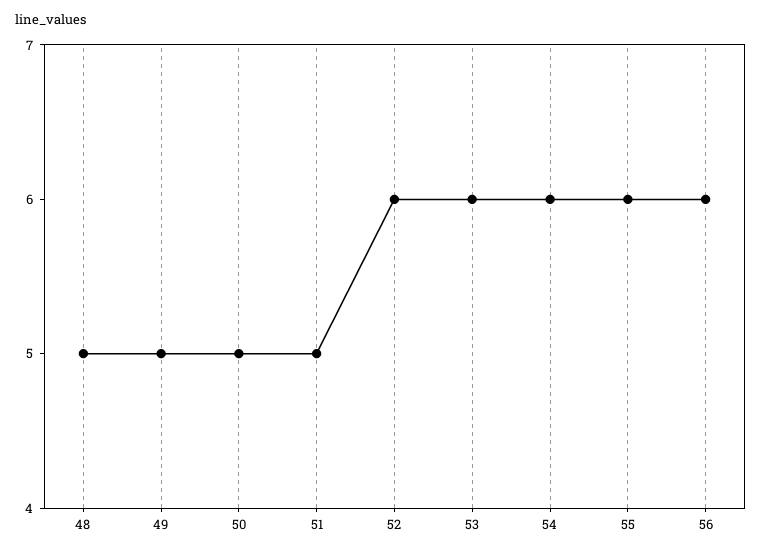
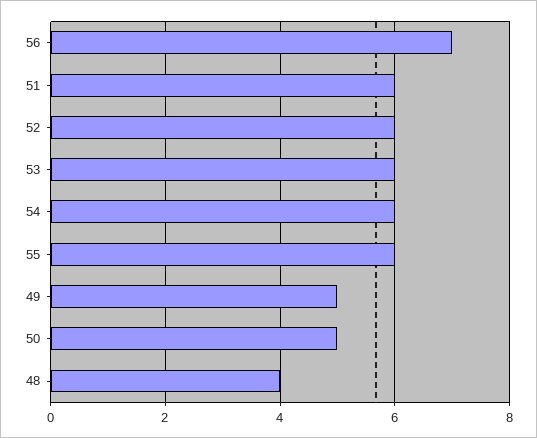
  {
-   "48": 5,
+   "48": 4,
    "49": 5,
    "50": 5,
-   "51": 5,
+   "51": 6,
    "52": 6,
    "53": 6,
    "54": 6,
    "55": 6,
-   "56": 6
+   "56": 7
  }

